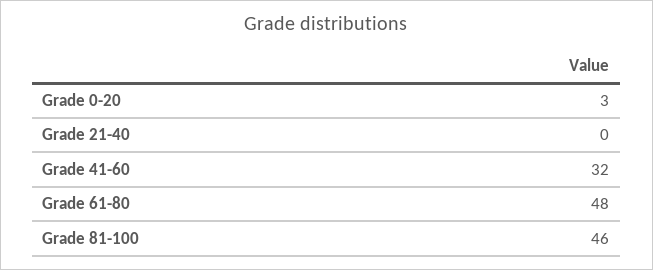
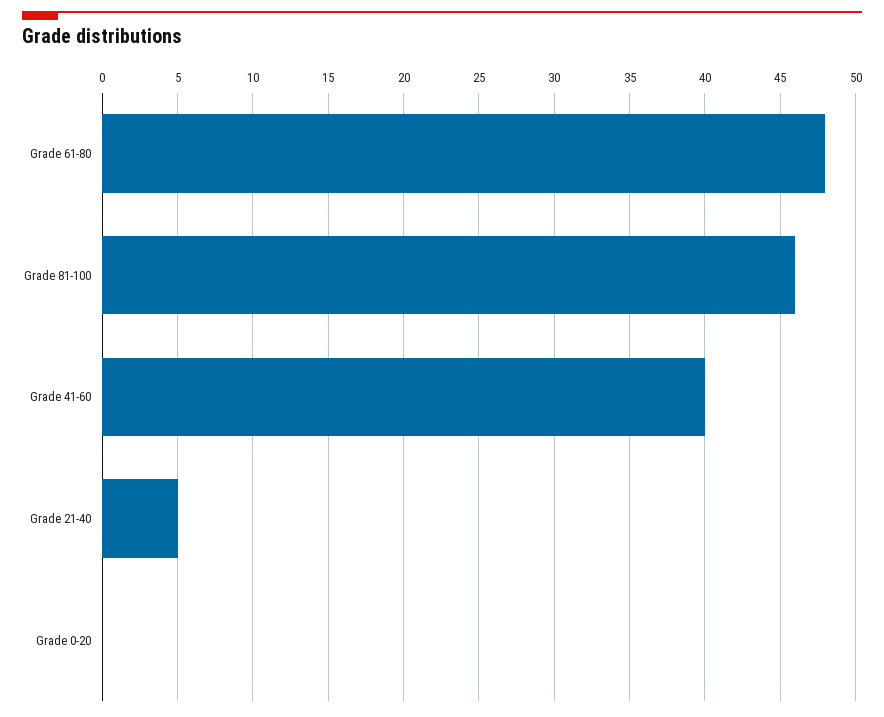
  {
-   "Grade 0-20": 3,
+   "Grade 0-20": 0,
-   "Grade 21-40": 0,
+   "Grade 21-40": 5,
-   "Grade 41-60": 32,
+   "Grade 41-60": 40,
    "Grade 61-80": 48,
    "Grade 81-100": 46
  }

